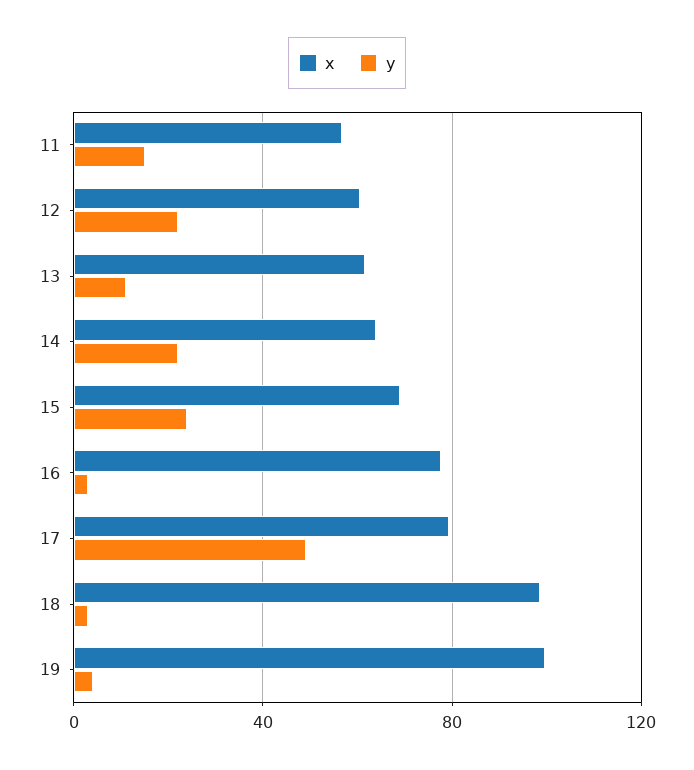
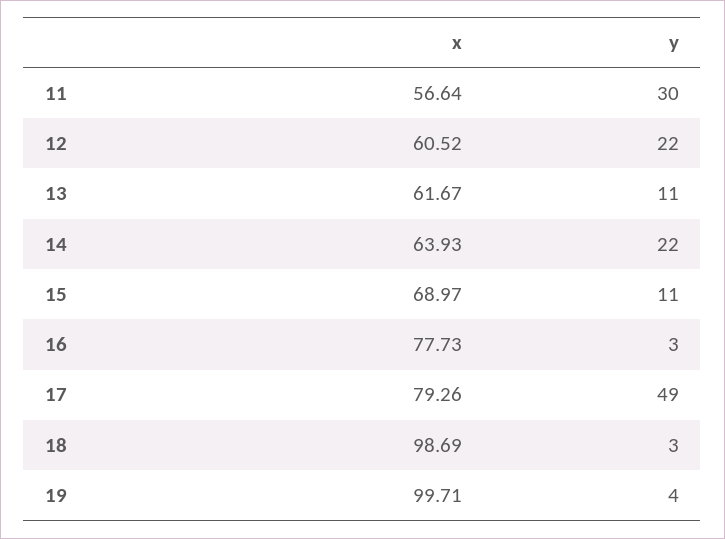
  {
    "x": {
      "11": 56.64,
      "12": 60.52,
      "13": 61.67,
      "14": 63.93,
      "15": 68.97,
      "16": 77.73,
      "17": 79.26,
      "18": 98.69,
      "19": 99.71
    },
    "y": {
-     "11": 15,
+     "11": 30,
      "12": 22,
      "13": 11,
      "14": 22,
-     "15": 25,
+     "15": 11,
      "16": 3,
      "17": 49,
      "18": 3,
      "19": 4
    }
  }

